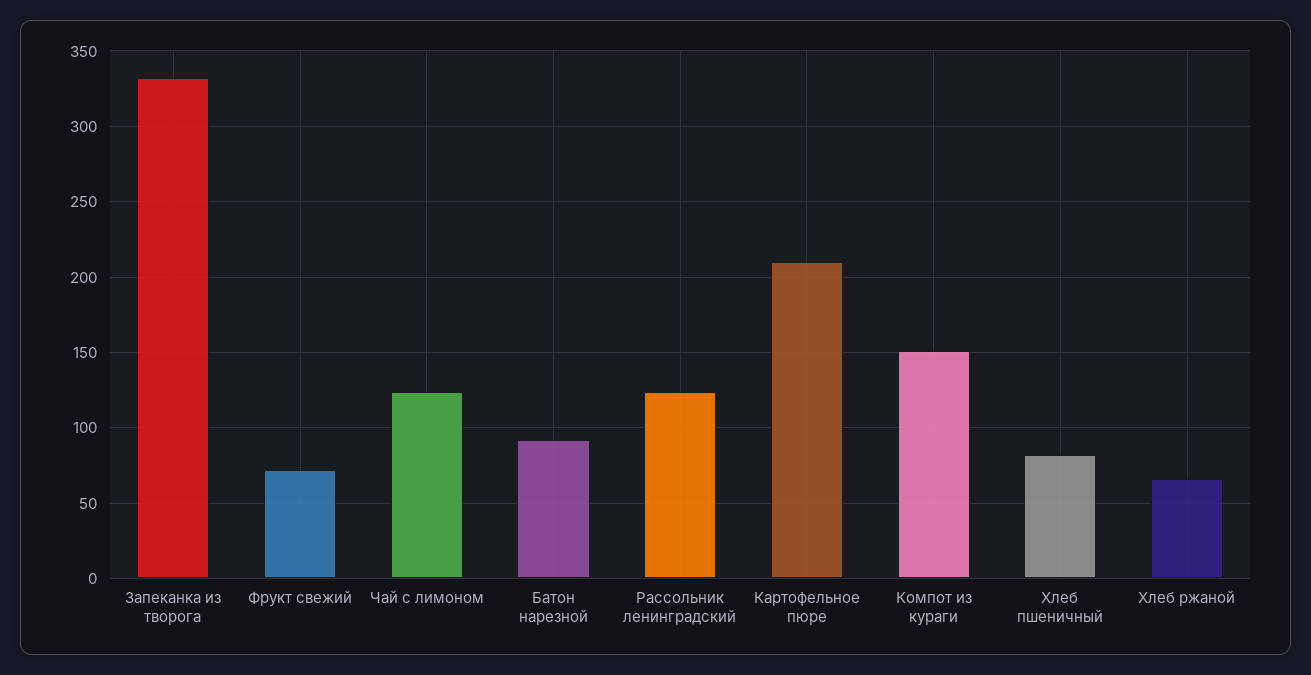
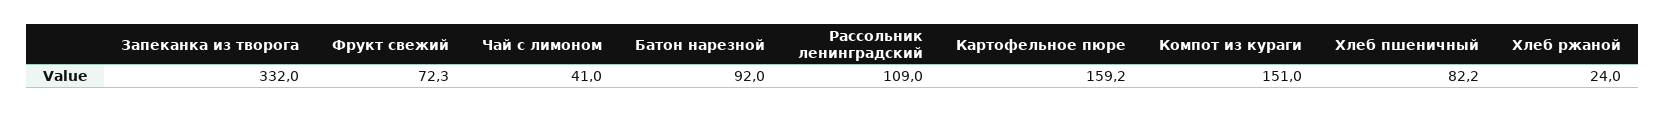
  {
    "Запеканка из творога": 332,
    "Фрукт свежий": 72.3,
-   "Чай с лимоном": 125,
+   "Чай с лимоном": 41,
    "Батон нарезной": 92,
-   "Рассольник ленинградский": 125,
+   "Рассольник ленинградский": 109,
-   "Картофельное пюре": 210,
+   "Картофельное пюре": 159.2,
    "Компот из кураги": 151,
    "Хлеб пшеничный": 82.2,
-   "Хлеб ржаной": 65
+   "Хлеб ржаной": 24
  }

